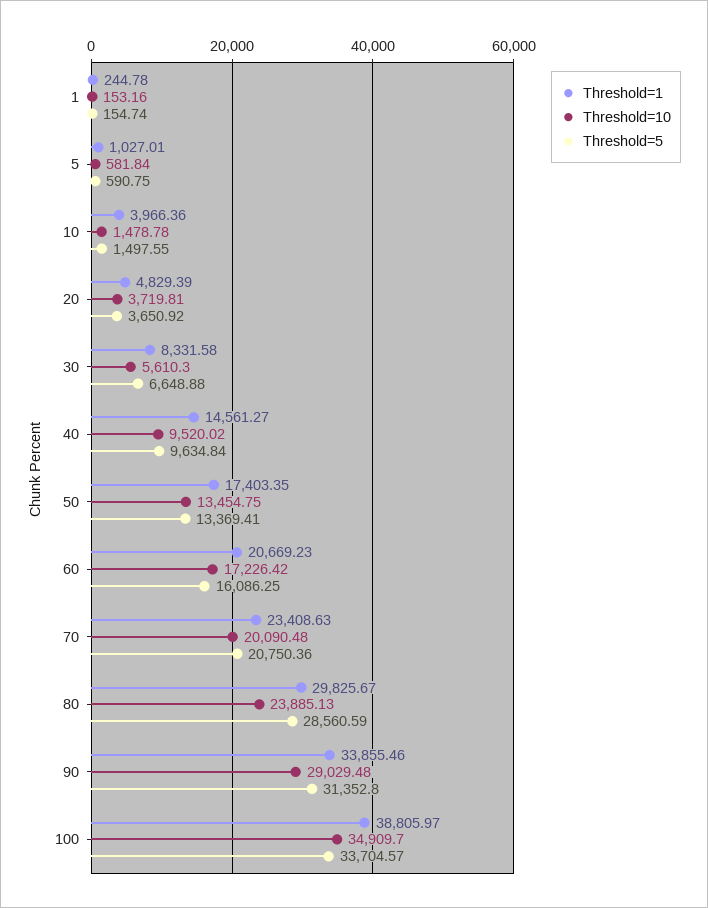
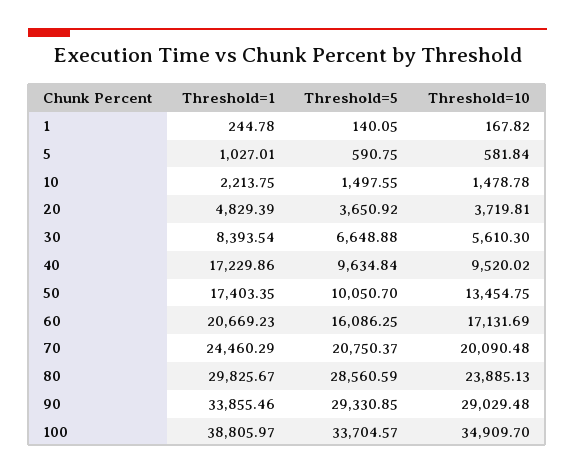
  {
    "Threshold=1": {
      "1": 244.78,
      "5": 1027.01,
-     "10": 3966.36,
+     "10": 2213.75,
      "20": 4829.39,
-     "30": 8331.58,
+     "30": 8393.54,
-     "40": 14561.27,
+     "40": 17229.86,
      "50": 17403.35,
      "60": 20669.23,
-     "70": 23408.63,
+     "70": 24460.29,
      "80": 29825.67,
      "90": 33855.46,
      "100": 38805.97
    },
    "Threshold=10": {
-     "1": 153.16,
+     "1": 167.82,
      "5": 581.84,
      "10": 1478.78,
      "20": 3719.81,
      "30": 5610.3,
      "40": 9520.02,
      "50": 13454.75,
-     "60": 17226.42,
+     "60": 17131.69,
      "70": 20090.48,
      "80": 23885.13,
      "90": 29029.48,
      "100": 34909.7
    },
    "Threshold=5": {
-     "1": 154.74,
+     "1": 140.05,
      "5": 590.75,
      "10": 1497.55,
      "20": 3650.92,
      "30": 6648.88,
      "40": 9634.84,
-     "50": 13369.41,
+     "50": 10050.7,
      "60": 16086.25,
-     "70": 20750.36,
+     "70": 20750.37,
      "80": 28560.59,
-     "90": 31352.8,
+     "90": 29330.85,
      "100": 33704.57
    }
  }

